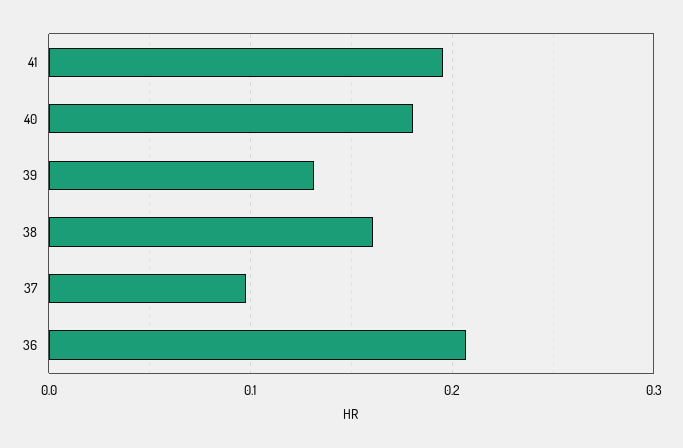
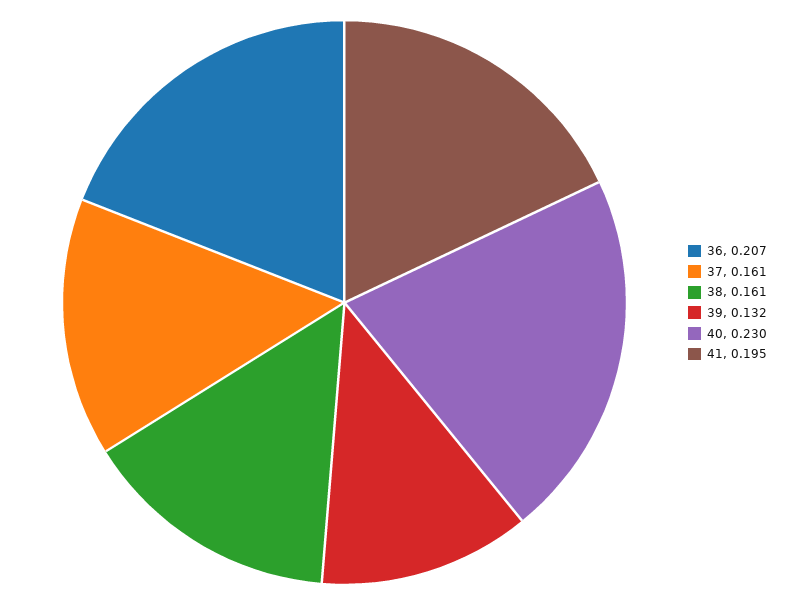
  {
    "41": 0.195,
-   "40": 0.18,
+   "40": 0.23,
    "39": 0.132,
    "38": 0.161,
-   "37": 0.1,
+   "37": 0.161,
    "36": 0.207
  }

